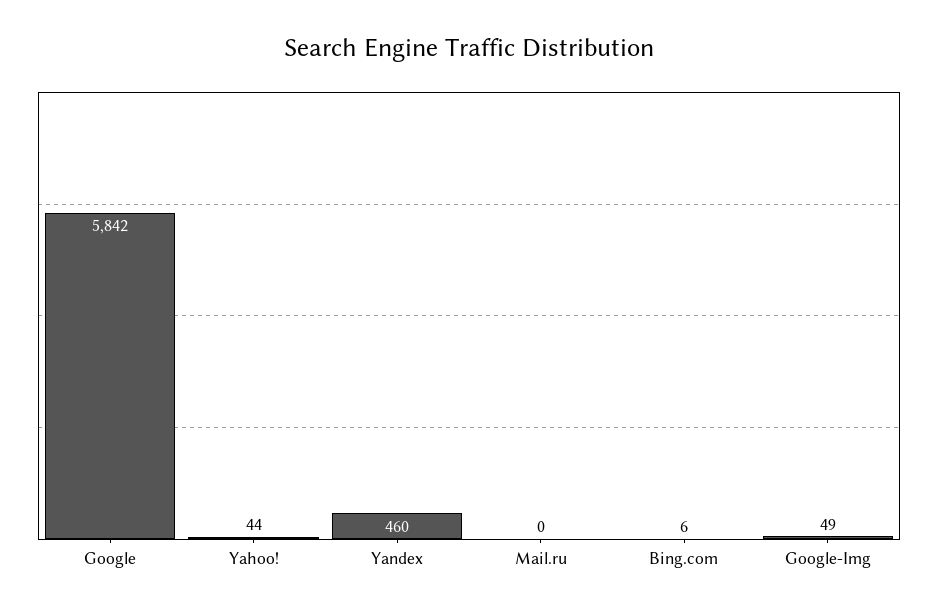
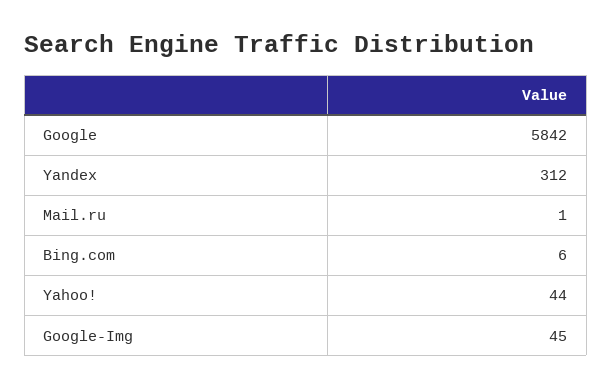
  {
    "Google": 5842,
    "Yahoo!": 44,
-   "Yandex": 460,
+   "Yandex": 312,
-   "Mail.ru": 0,
+   "Mail.ru": 1,
    "Bing.com": 6,
-   "Google-Img": 49
+   "Google-Img": 45
  }

